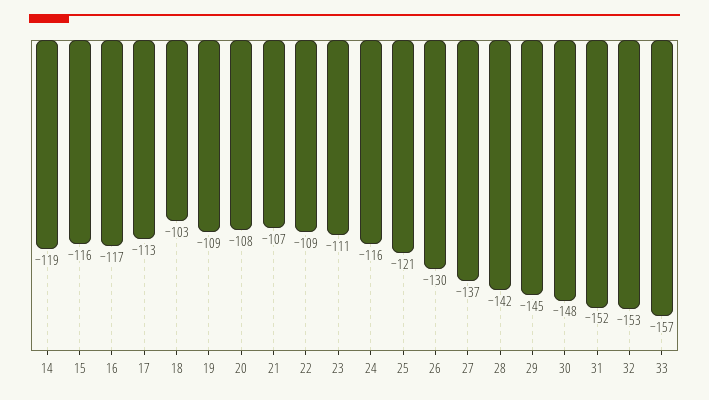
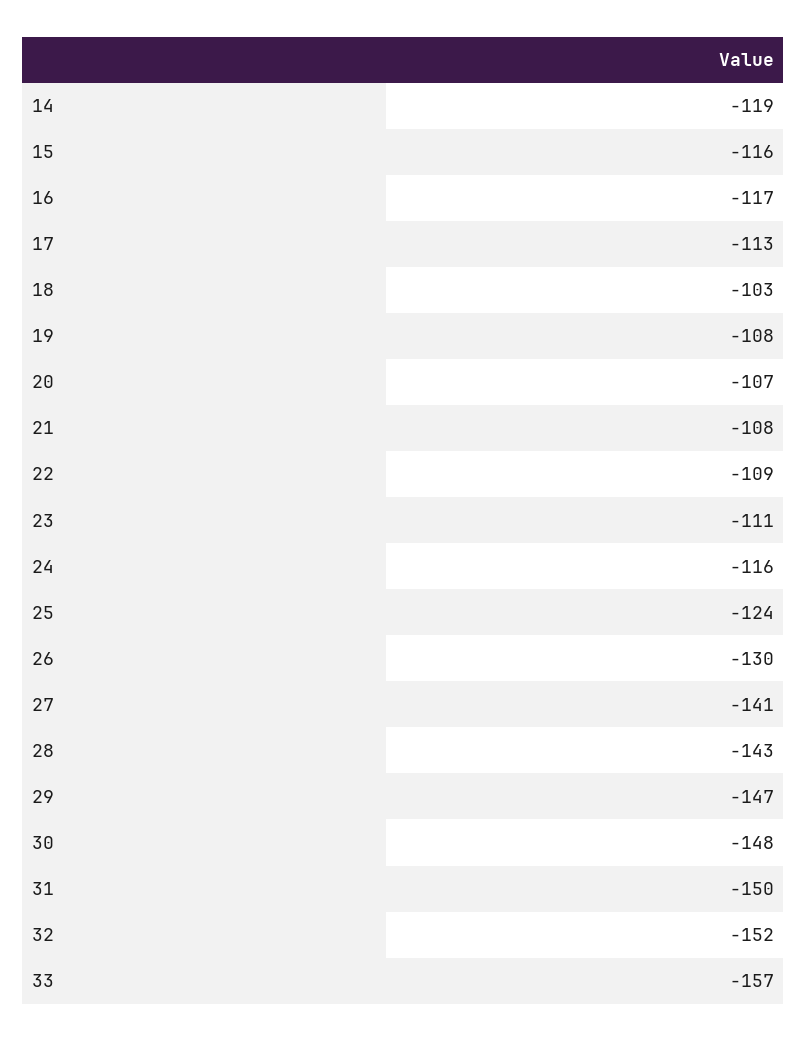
  {
    "14": -119,
    "15": -116,
    "16": -117,
    "17": -113,
    "18": -103,
-   "19": -109,
+   "19": -108,
-   "20": -108,
+   "20": -107,
-   "21": -107,
+   "21": -108,
    "22": -109,
    "23": -111,
    "24": -116,
-   "25": -121,
+   "25": -124,
    "26": -130,
-   "27": -137,
+   "27": -141,
-   "28": -142,
+   "28": -143,
-   "29": -145,
+   "29": -147,
    "30": -148,
-   "31": -152,
+   "31": -150,
-   "32": -153,
+   "32": -152,
    "33": -157
  }

